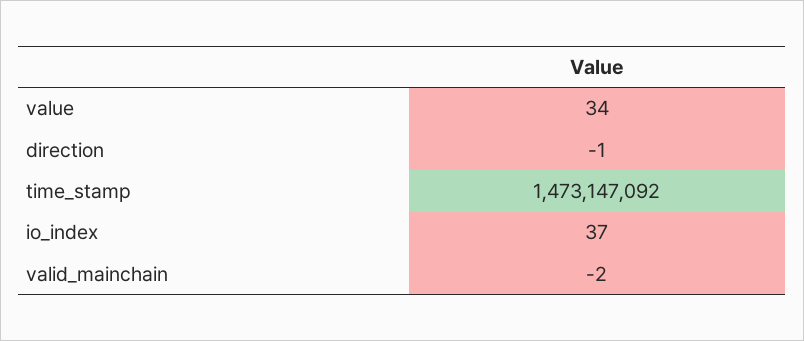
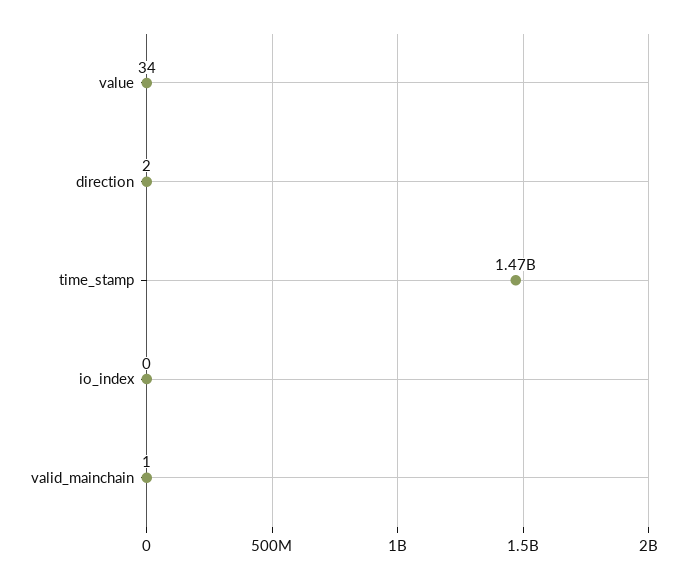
  {
    "value": 34,
-   "direction": -1,
+   "direction": 2,
    "time_stamp": 1473147092,
-   "io_index": 37,
+   "io_index": 0,
-   "valid_mainchain": -2
+   "valid_mainchain": 1
  }

